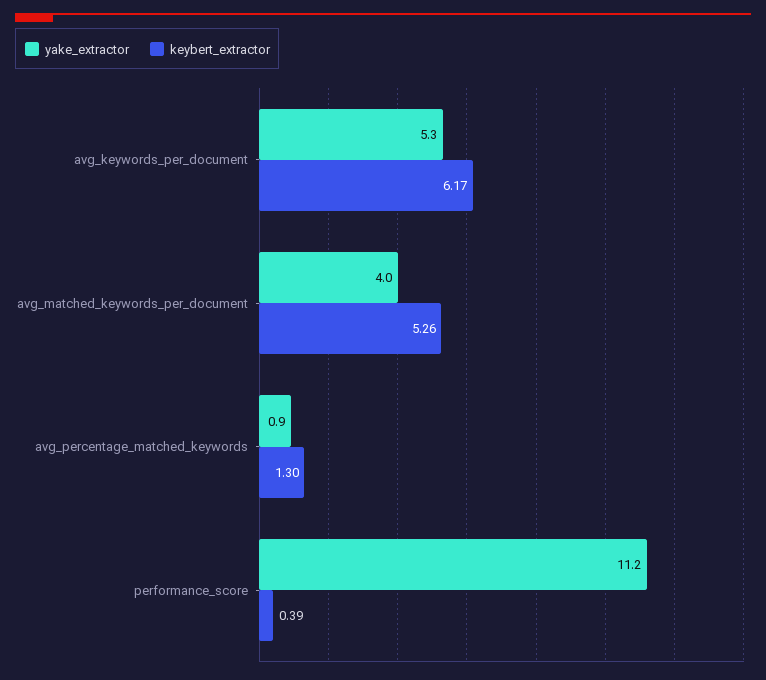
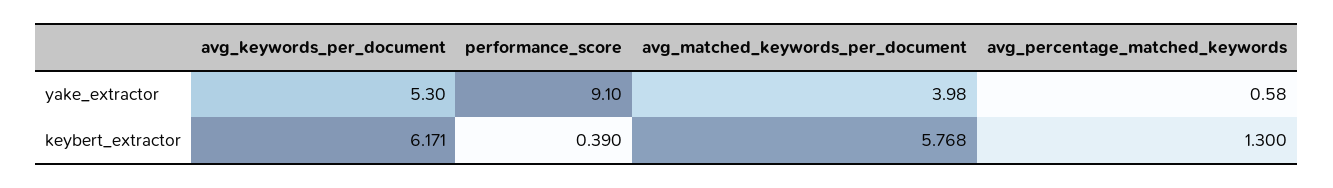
  {
    "yake_extractor": {
      "avg_keywords_per_document": 5.3,
      "avg_matched_keywords_per_document": 3.98,
-     "avg_percentage_matched_keywords": 0.9,
+     "avg_percentage_matched_keywords": 0.58,
-     "performance_score": 11.2
+     "performance_score": 9.1
    },
    "keybert_extractor": {
      "avg_keywords_per_document": 6.171,
-     "avg_matched_keywords_per_document": 5.26,
+     "avg_matched_keywords_per_document": 5.768,
      "avg_percentage_matched_keywords": 1.3,
      "performance_score": 0.39
    }
  }

